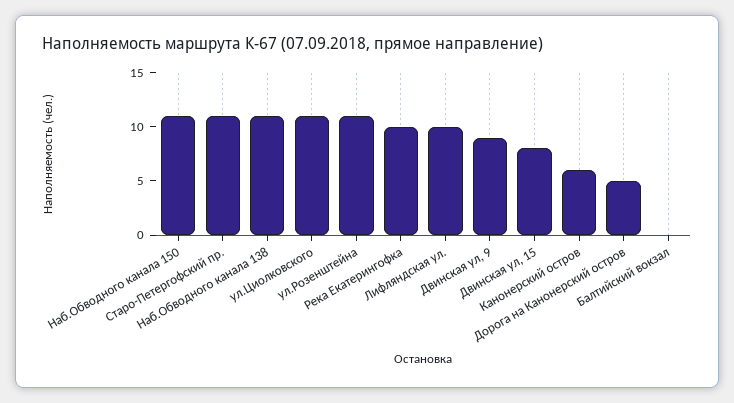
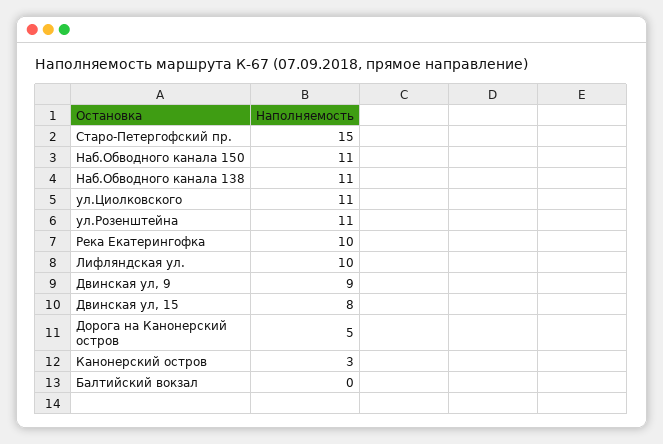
  {
    "Наб.Обводного канала 150": 11,
-   "Старо-Петергофский пр.": 11,
+   "Старо-Петергофский пр.": 15,
    "Наб.Обводного канала 138": 11,
    "ул.Циолковского": 11,
    "ул.Розенштейна": 11,
    "Река Екатерингофка": 10,
    "Лифляндская ул.": 10,
    "Двинская ул, 9": 9,
    "Двинская ул, 15": 8,
-   "Канонерский остров": 6,
+   "Канонерский остров": 3,
    "Дорога на Канонерский остров": 5,
    "Балтийский вокзал": 0
  }

